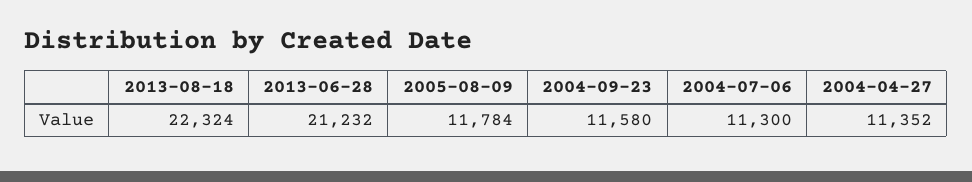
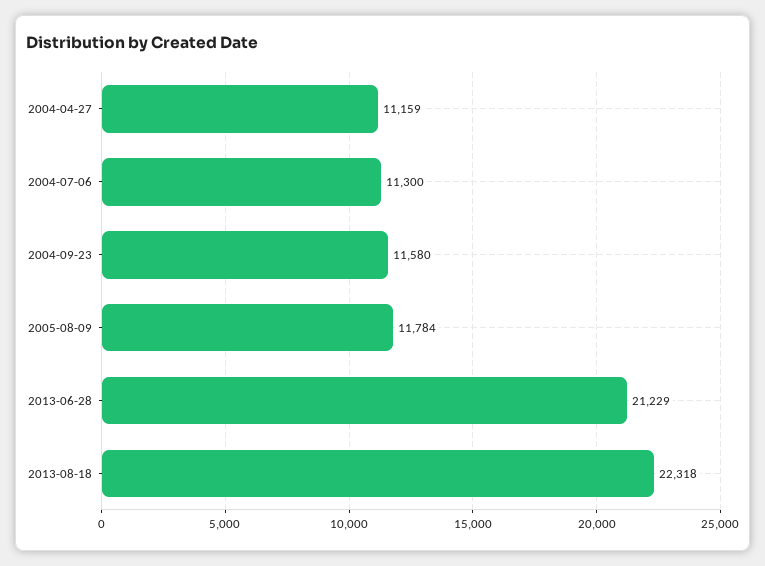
  {
-   "2013-08-18": 22324,
+   "2013-08-18": 22318,
-   "2013-06-28": 21232,
+   "2013-06-28": 21229,
    "2005-08-09": 11784,
    "2004-09-23": 11580,
    "2004-07-06": 11300,
-   "2004-04-27": 11352
+   "2004-04-27": 11159
  }

